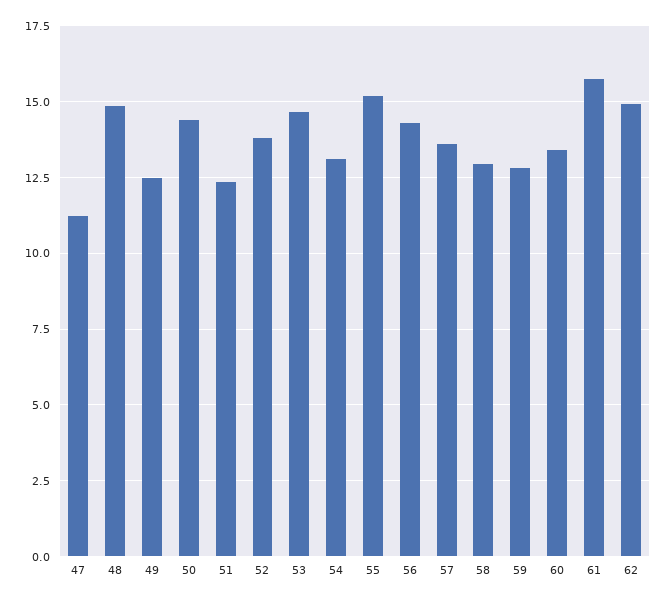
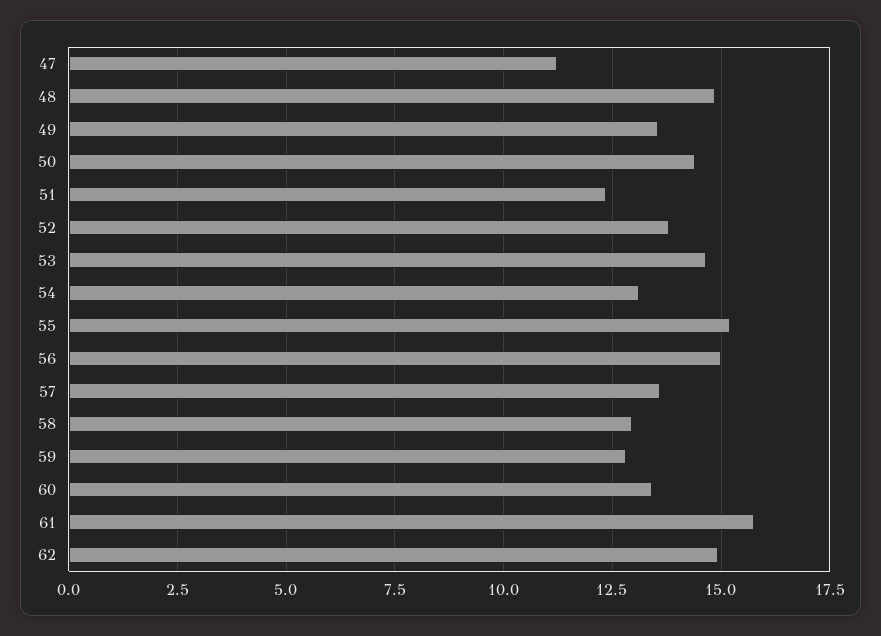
  {
    "47": 11.25,
    "48": 14.75,
-   "49": 12.5,
+   "49": 13.5,
    "50": 14.5,
    "51": 12.25,
    "52": 13.75,
    "53": 14.75,
    "54": 13,
    "55": 15.25,
-   "56": 14.25,
+   "56": 15,
    "57": 13.5,
    "58": 13,
    "59": 12.75,
    "60": 13.5,
    "61": 15.75,
    "62": 15
  }

